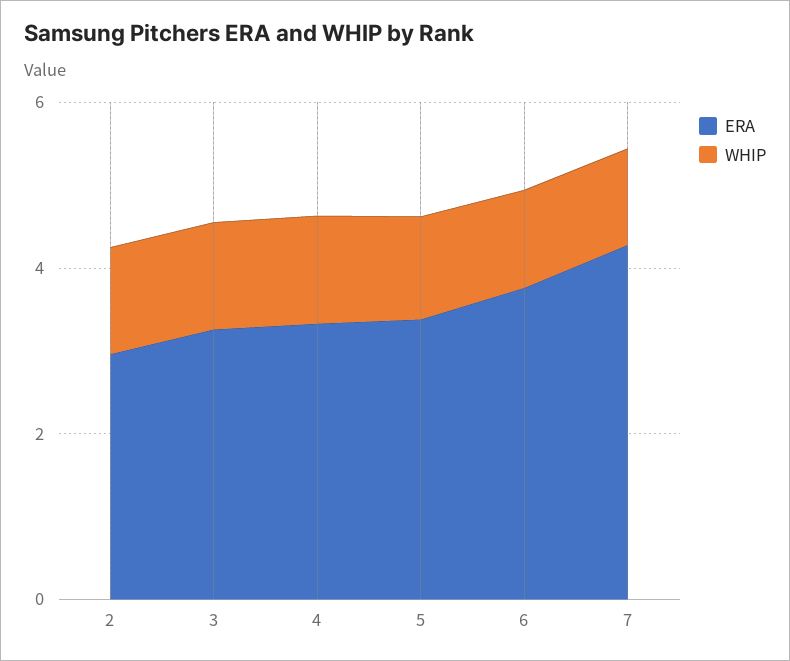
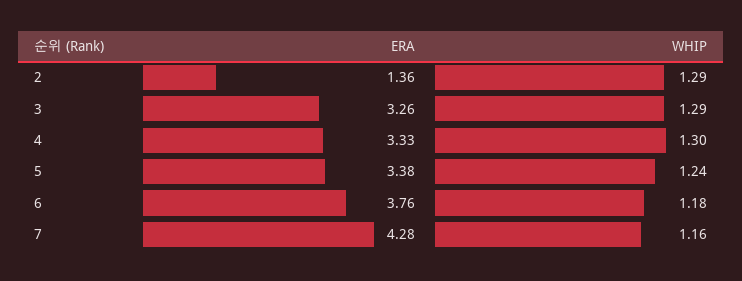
  {
    "ERA": {
-     "2": 3,
+     "2": 1.36,
      "3": 3.26,
      "4": 3.33,
      "5": 3.38,
      "6": 3.76,
      "7": 4.28
    },
    "WHIP": {
      "2": 1.29,
      "3": 1.29,
      "4": 1.3,
      "5": 1.24,
      "6": 1.18,
      "7": 1.16
    }
  }

